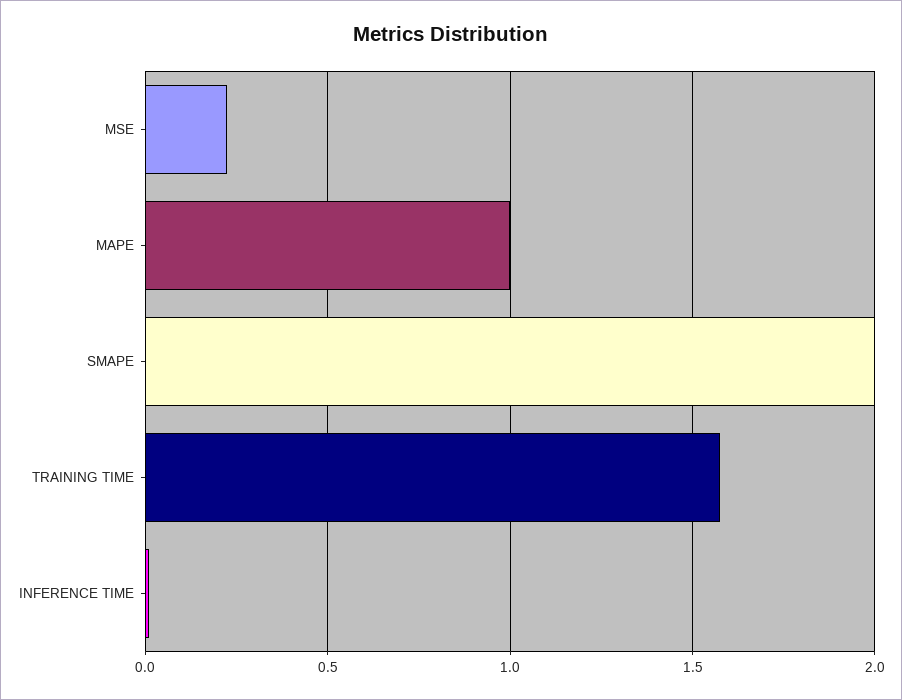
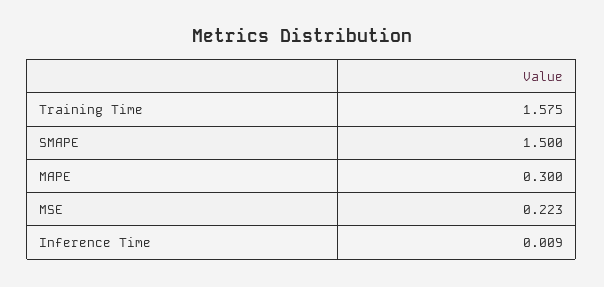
  {
    "MSE": 0.223,
-   "MAPE": 1,
+   "MAPE": 0.3,
-   "SMAPE": 2,
+   "SMAPE": 1.5,
    "TRAINING TIME": 1.575,
    "INFERENCE TIME": 0.009
  }

